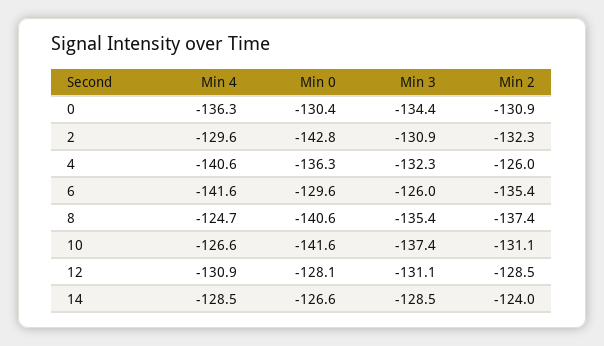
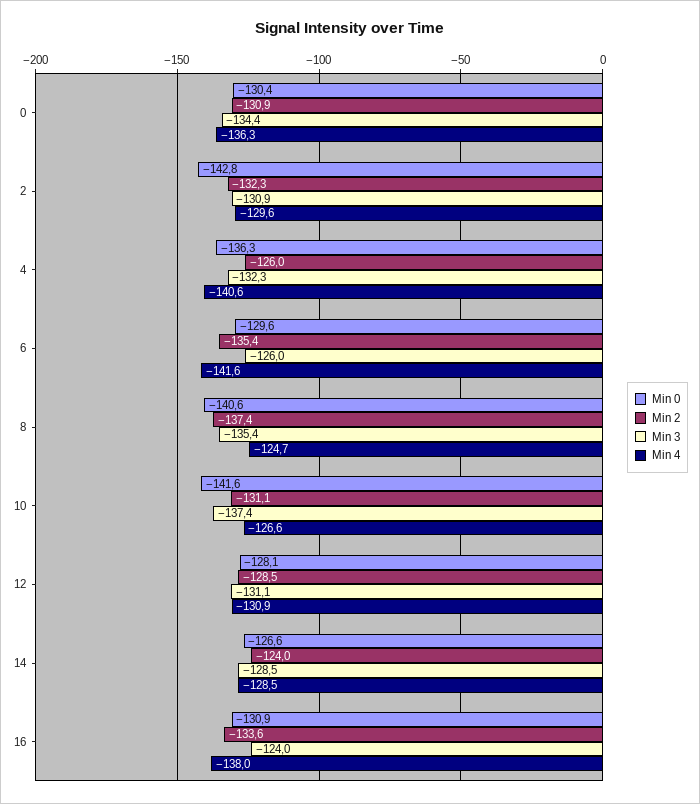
  {
    "Min 4": {
      "0": -136.3,
      "2": -129.6,
      "4": -140.6,
      "6": -141.6,
      "8": -124.7,
      "10": -126.6,
      "12": -130.9,
-     "14": -128.5
+     "14": -128.5,
+     "16": -138
    },
    "Min 0": {
      "0": -130.4,
      "2": -142.8,
      "4": -136.3,
      "6": -129.6,
      "8": -140.6,
      "10": -141.6,
      "12": -128.1,
-     "14": -126.6
+     "14": -126.6,
+     "16": -130.9
    },
    "Min 3": {
      "0": -134.4,
      "2": -130.9,
      "4": -132.3,
      "6": -126,
      "8": -135.4,
      "10": -137.4,
      "12": -131.1,
-     "14": -128.5
+     "14": -128.5,
+     "16": -124
    },
    "Min 2": {
      "0": -130.9,
      "2": -132.3,
      "4": -126,
      "6": -135.4,
      "8": -137.4,
      "10": -131.1,
      "12": -128.5,
-     "14": -124
+     "14": -124,
+     "16": -133.6
    }
  }

